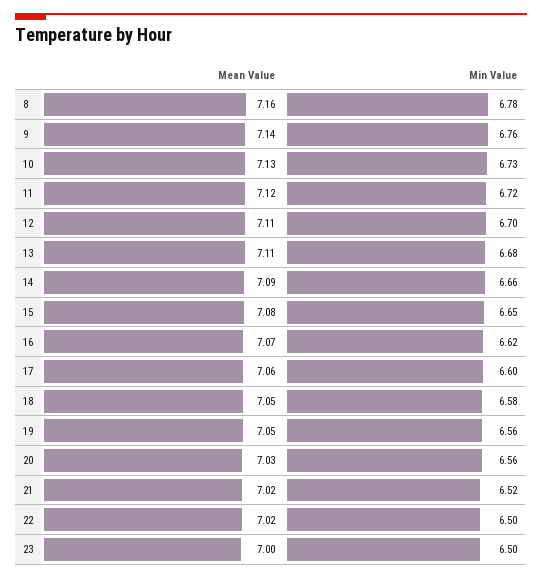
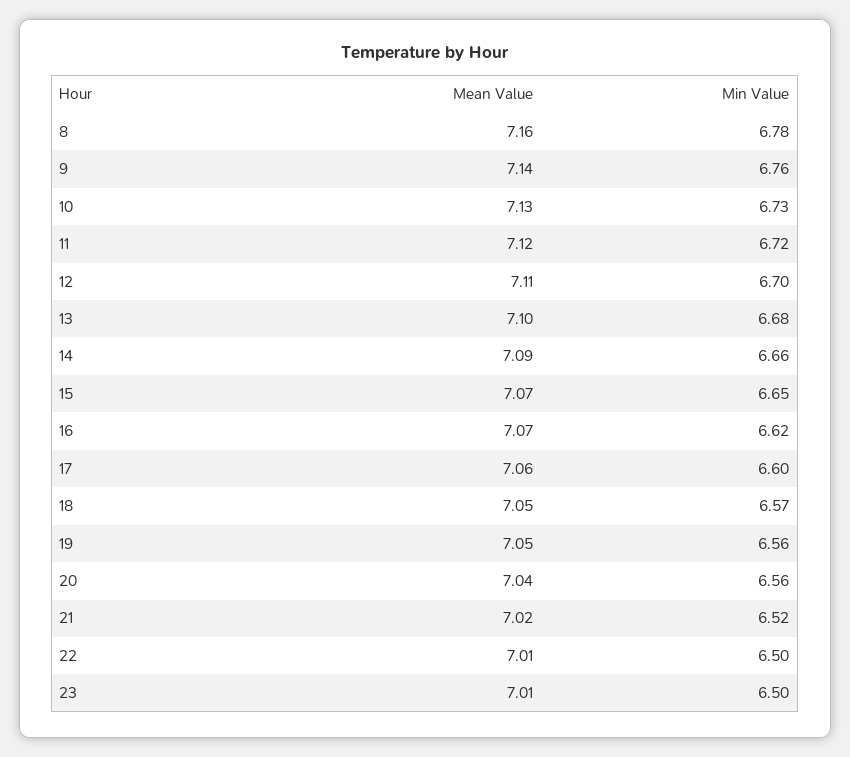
  {
    "Mean Value": {
      "8": 7.16,
      "9": 7.14,
      "10": 7.13,
      "11": 7.12,
      "12": 7.11,
-     "13": 7.11,
+     "13": 7.1,
      "14": 7.09,
-     "15": 7.08,
+     "15": 7.07,
      "16": 7.07,
      "17": 7.06,
      "18": 7.05,
      "19": 7.05,
-     "20": 7.03,
+     "20": 7.04,
      "21": 7.02,
-     "22": 7.02,
+     "22": 7.01,
-     "23": 7
+     "23": 7.01
    },
    "Min Value": {
      "8": 6.78,
      "9": 6.76,
      "10": 6.73,
      "11": 6.72,
      "12": 6.7,
      "13": 6.68,
      "14": 6.66,
      "15": 6.65,
      "16": 6.62,
      "17": 6.6,
-     "18": 6.58,
+     "18": 6.57,
      "19": 6.56,
      "20": 6.56,
      "21": 6.52,
      "22": 6.5,
      "23": 6.5
    }
  }

